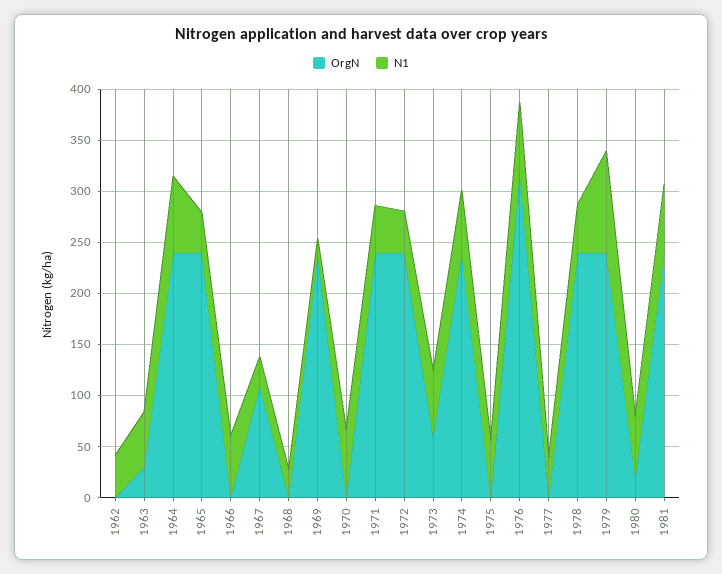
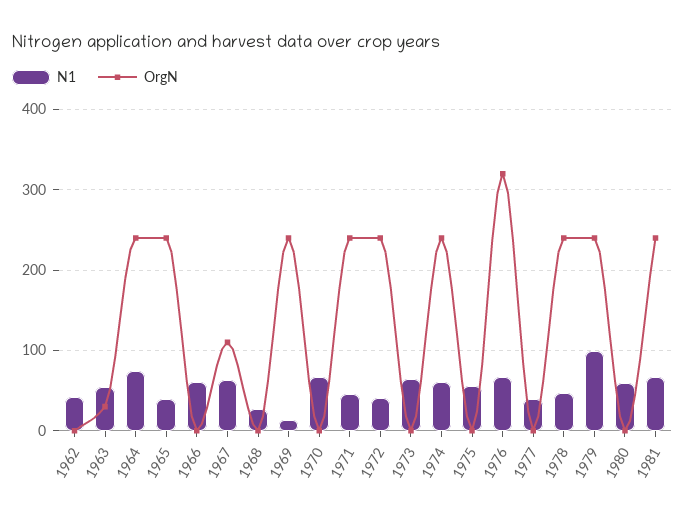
  {
    "OrgN": {
      "1962": 0,
      "1963": 30,
      "1964": 240,
      "1965": 240,
      "1966": 0,
      "1967": 110,
      "1968": 0,
      "1969": 240,
      "1970": 0,
      "1971": 240,
      "1972": 240,
-     "1973": 60,
+     "1973": 0,
      "1974": 240,
      "1975": 0,
      "1976": 320,
      "1977": 0,
      "1978": 240,
      "1979": 240,
-     "1980": 20,
+     "1980": 0,
      "1981": 240
    },
    "N1": {
      "1962": 40,
      "1963": 50,
      "1964": 70,
      "1965": 40,
      "1966": 60,
-     "1967": 30,
+     "1967": 60,
      "1968": 30,
      "1969": 10,
      "1970": 70,
      "1971": 50,
      "1972": 40,
      "1973": 60,
      "1974": 60,
      "1975": 60,
      "1976": 70,
      "1977": 40,
      "1978": 50,
      "1979": 100,
      "1980": 60,
      "1981": 70
    }
  }

